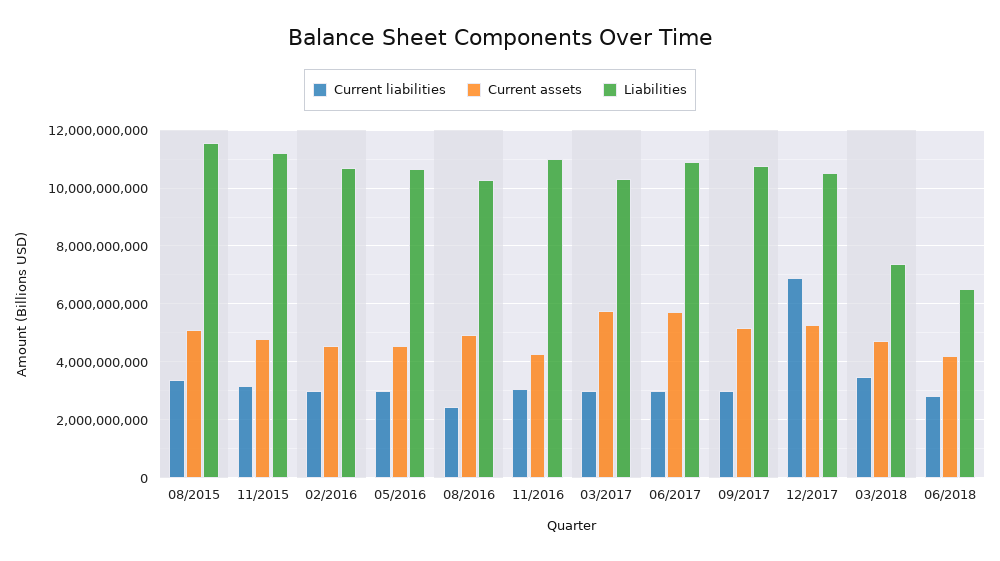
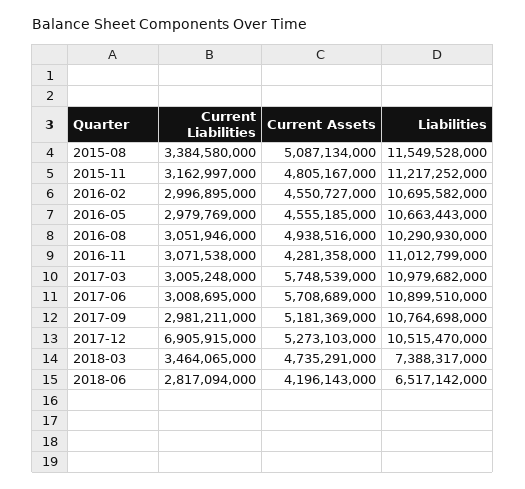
  {
    "Current liabilities": {
      "08/2015": 3384580000,
      "11/2015": 3162997000,
      "02/2016": 2996895000,
      "05/2016": 2979769000,
-     "08/2016": 2500000000,
+     "08/2016": 3051946000,
      "11/2016": 3071538000,
      "03/2017": 3005248000,
      "06/2017": 3008695000,
      "09/2017": 2981211000,
      "12/2017": 6905915000,
      "03/2018": 3464065000,
      "06/2018": 2817094000
    },
    "Current assets": {
      "08/2015": 5087134000,
      "11/2015": 4805167000,
      "02/2016": 4550727000,
      "05/2016": 4555185000,
      "08/2016": 4938516000,
      "11/2016": 4281358000,
      "03/2017": 5748539000,
      "06/2017": 5708689000,
      "09/2017": 5181369000,
      "12/2017": 5273103000,
      "03/2018": 4735291000,
      "06/2018": 4196143000
    },
    "Liabilities": {
      "08/2015": 11549528000,
      "11/2015": 11217252000,
      "02/2016": 10695582000,
      "05/2016": 10663443000,
      "08/2016": 10290930000,
      "11/2016": 11012799000,
-     "03/2017": 10250000000,
+     "03/2017": 10979682000,
      "06/2017": 10899510000,
      "09/2017": 10764698000,
      "12/2017": 10515470000,
      "03/2018": 7388317000,
      "06/2018": 6517142000
    }
  }

